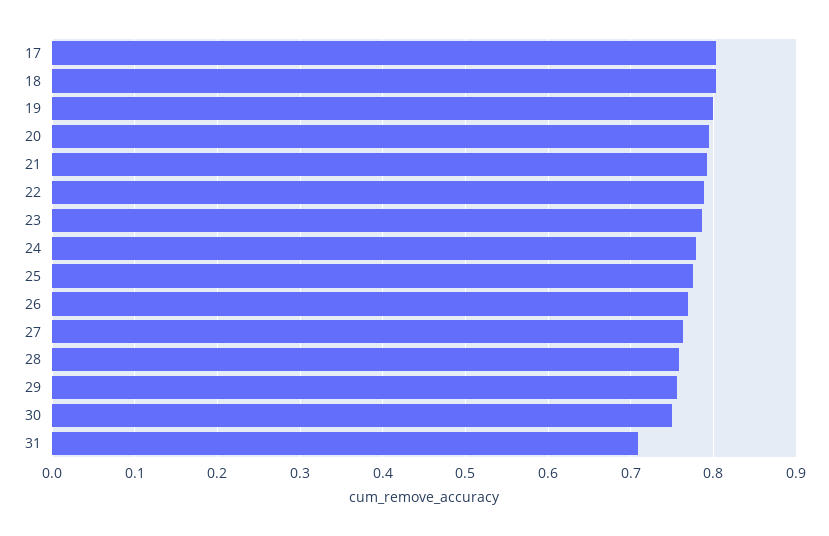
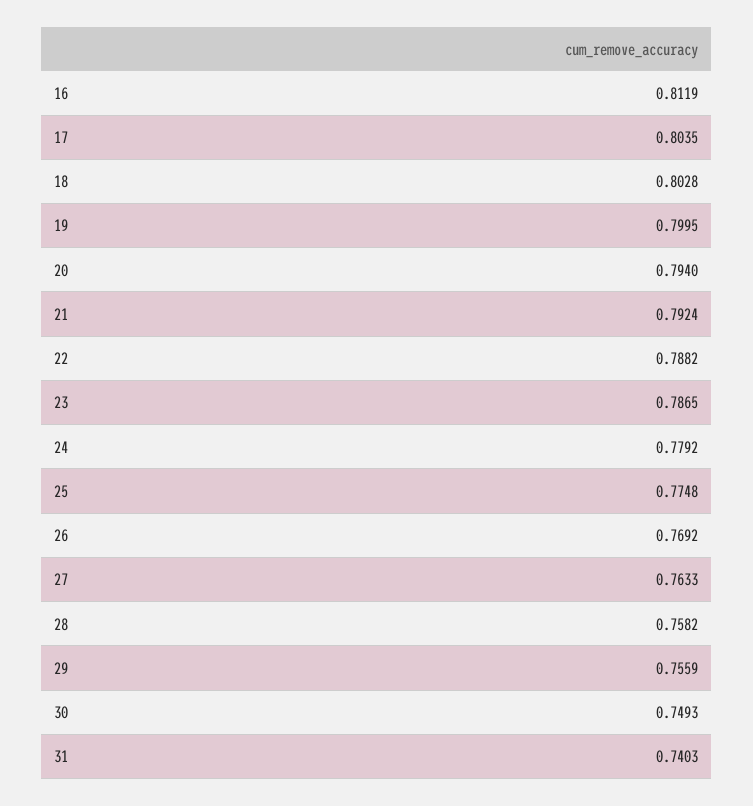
  {
    "17": 0.8035,
    "18": 0.8028,
    "19": 0.7995,
    "20": 0.794,
    "21": 0.7924,
    "22": 0.7882,
    "23": 0.7865,
    "24": 0.7792,
    "25": 0.7748,
    "26": 0.7692,
    "27": 0.7633,
    "28": 0.7582,
    "29": 0.7559,
    "30": 0.7493,
-   "31": 0.71
+   "31": 0.7403,
+   "16": 0.8119
  }

